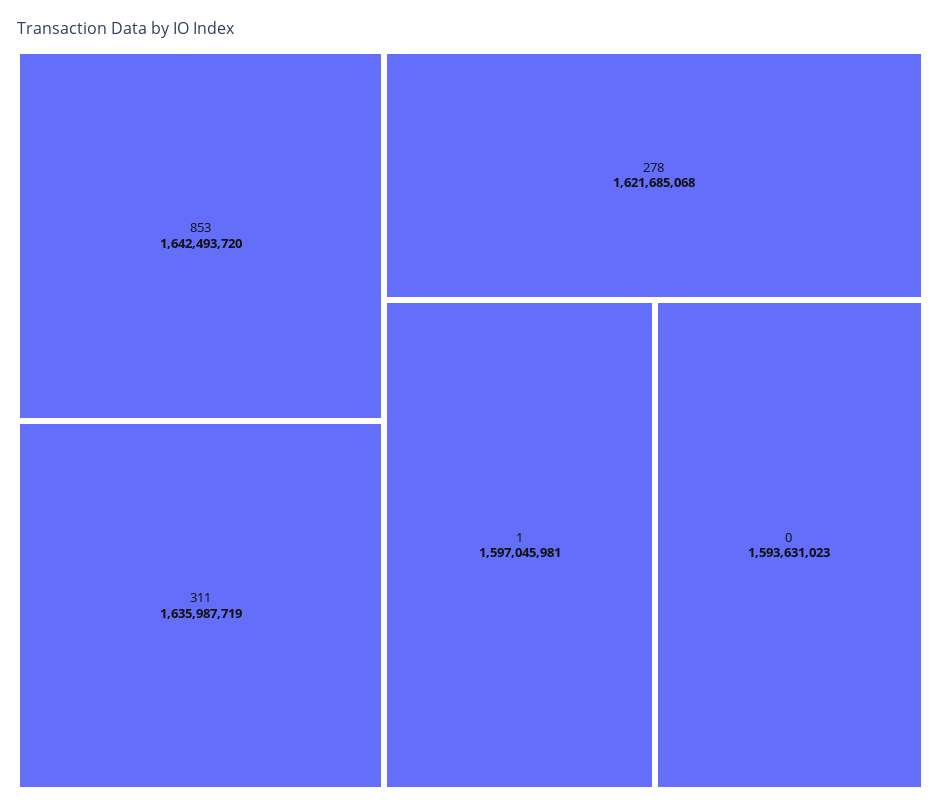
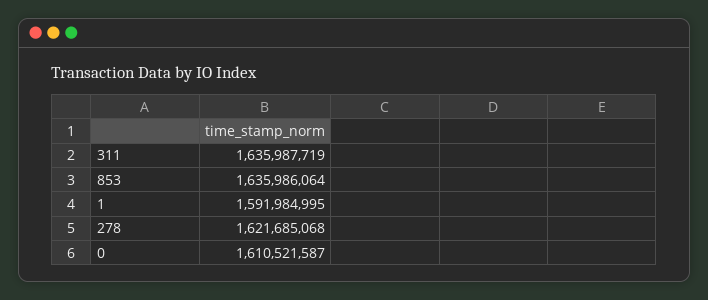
  {
-   "853": 1642493720,
+   "853": 1635986064,
    "311": 1635987719,
    "278": 1621685068,
-   "1": 1597045981,
+   "1": 1591984995,
-   "0": 1593631023
+   "0": 1610521587
  }

